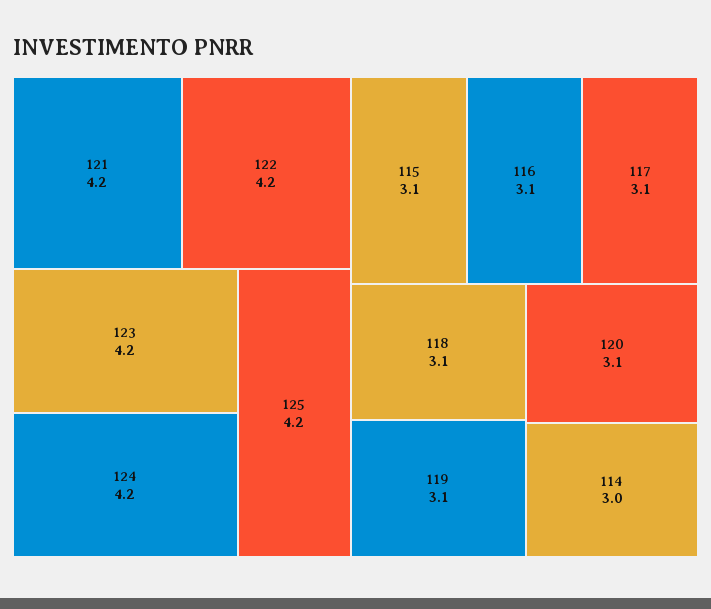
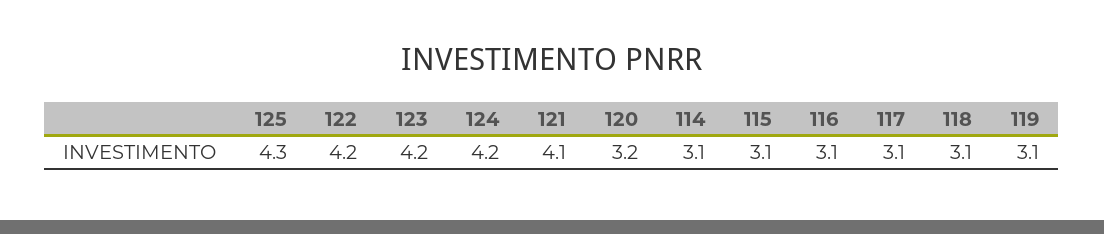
  {
-   "121": 4.2,
+   "121": 4.1,
    "122": 4.2,
    "123": 4.2,
    "124": 4.2,
-   "125": 4.2,
+   "125": 4.3,
    "115": 3.1,
    "116": 3.1,
    "117": 3.1,
    "118": 3.1,
    "119": 3.1,
-   "120": 3.1,
+   "120": 3.2,
-   "114": 3
+   "114": 3.1
  }

